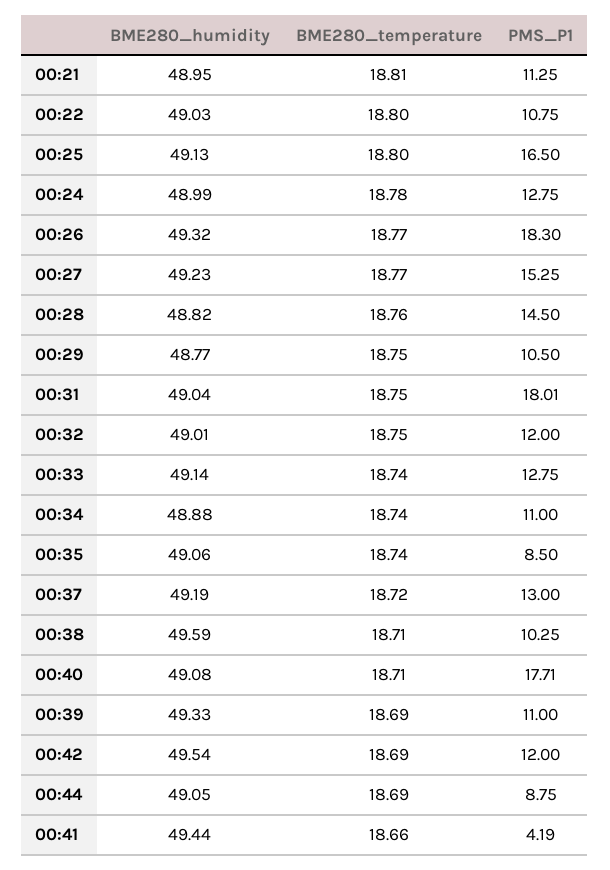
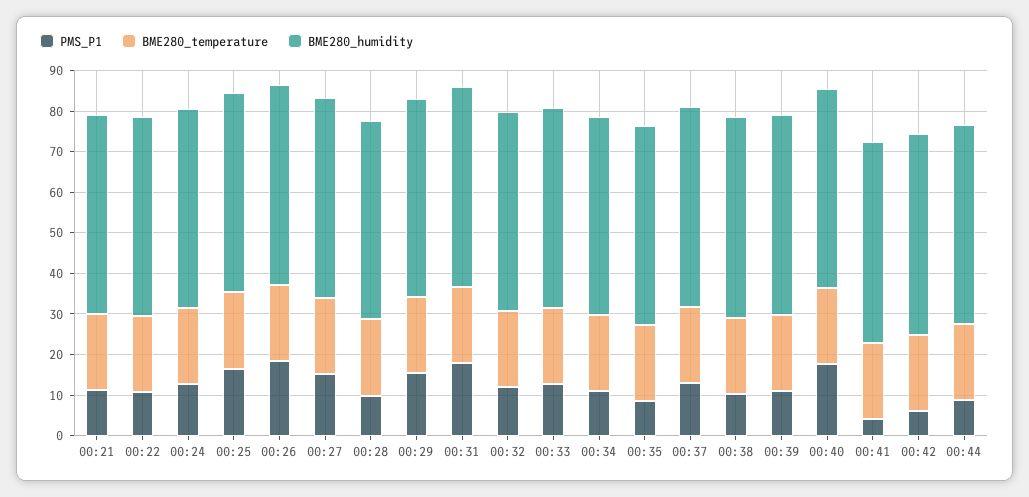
  {
    "BME280_humidity": {
      "00:21": 48.95,
      "00:22": 49.03,
      "00:25": 49.13,
      "00:24": 48.99,
      "00:26": 49.32,
      "00:27": 49.23,
      "00:28": 48.82,
      "00:29": 48.77,
      "00:31": 49.04,
      "00:32": 49.01,
      "00:33": 49.14,
      "00:34": 48.88,
      "00:35": 49.06,
      "00:37": 49.19,
      "00:38": 49.59,
      "00:40": 49.08,
      "00:39": 49.33,
      "00:42": 49.54,
      "00:44": 49.05,
      "00:41": 49.44
    },
    "BME280_temperature": {
      "00:21": 18.81,
      "00:22": 18.8,
      "00:25": 18.8,
      "00:24": 18.78,
      "00:26": 18.77,
      "00:27": 18.77,
      "00:28": 18.76,
      "00:29": 18.75,
      "00:31": 18.75,
      "00:32": 18.75,
      "00:33": 18.74,
      "00:34": 18.74,
      "00:35": 18.74,
      "00:37": 18.72,
      "00:38": 18.71,
      "00:40": 18.71,
      "00:39": 18.69,
      "00:42": 18.69,
      "00:44": 18.69,
      "00:41": 18.66
    },
    "PMS_P1": {
      "00:21": 11.25,
      "00:22": 10.75,
      "00:25": 16.5,
      "00:24": 12.75,
      "00:26": 18.3,
      "00:27": 15.25,
-     "00:28": 14.5,
+     "00:28": 10,
-     "00:29": 10.5,
+     "00:29": 16,
      "00:31": 18.01,
      "00:32": 12,
      "00:33": 12.75,
      "00:34": 11,
      "00:35": 8.5,
      "00:37": 13,
      "00:38": 10.25,
      "00:40": 17.71,
      "00:39": 11,
-     "00:42": 12,
+     "00:42": 6,
      "00:44": 8.75,
      "00:41": 4.19
    }
  }

